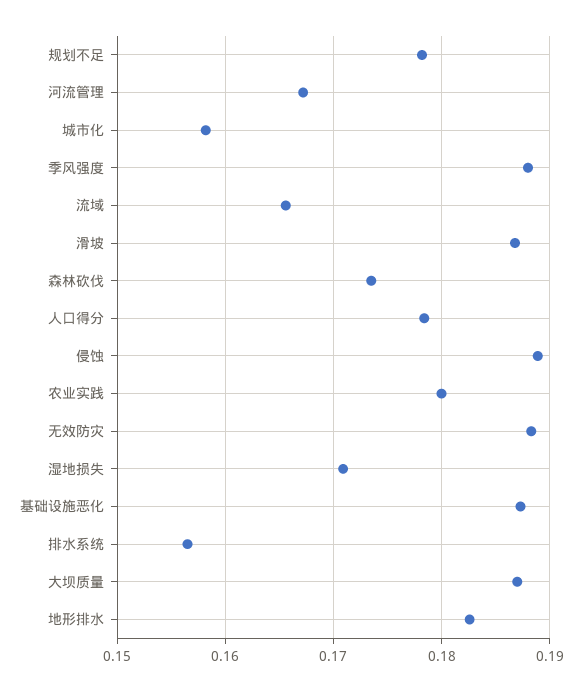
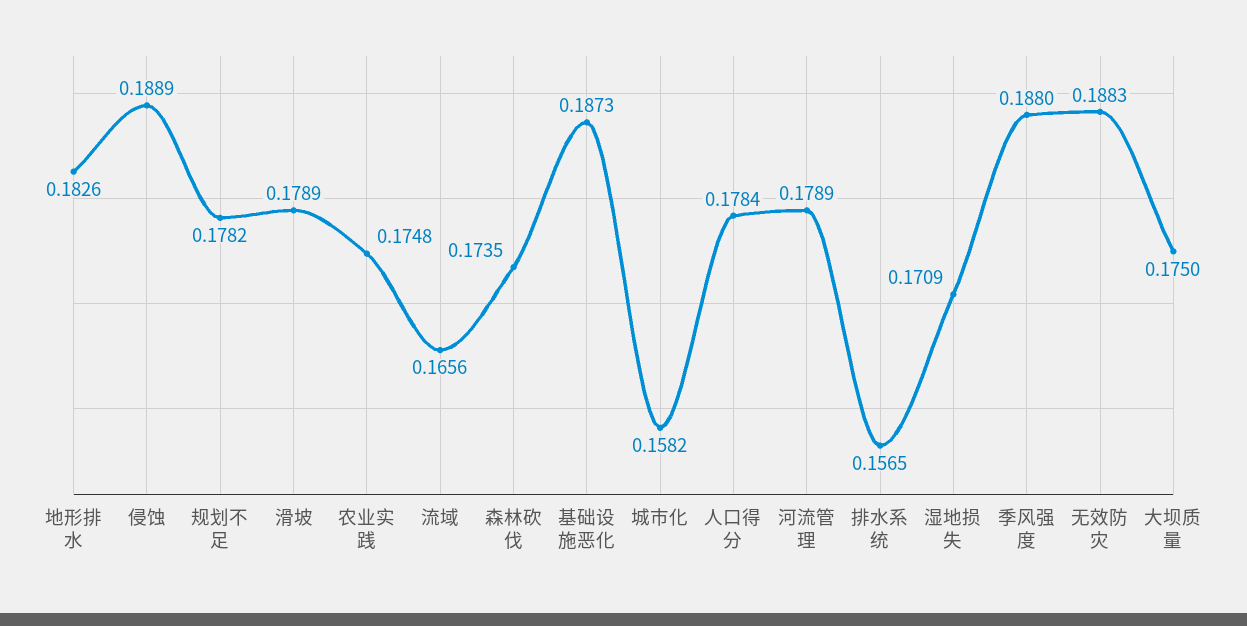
  {
    "规划不足": 0.1782,
-   "河流管理": 0.167,
+   "河流管理": 0.1789,
    "城市化": 0.1582,
    "季风强度": 0.188,
    "流域": 0.1656,
-   "滑坡": 0.187,
+   "滑坡": 0.1789,
    "森林砍伐": 0.1735,
    "人口得分": 0.1784,
    "侵蚀": 0.1889,
-   "农业实践": 0.18,
+   "农业实践": 0.1748,
    "无效防灾": 0.1883,
    "湿地损失": 0.1709,
    "基础设施恶化": 0.1873,
    "排水系统": 0.1565,
-   "大坝质量": 0.187,
+   "大坝质量": 0.175,
    "地形排水": 0.1826
  }

